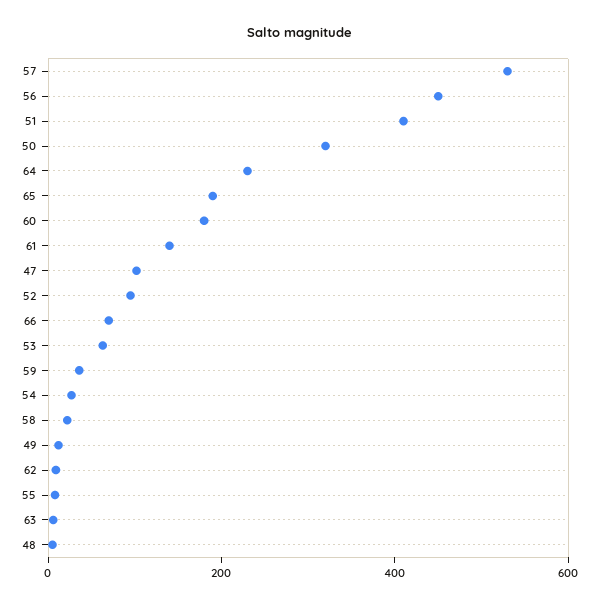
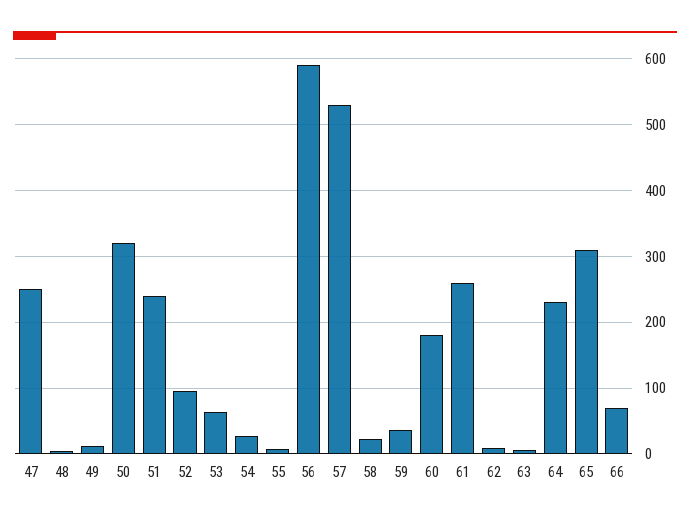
  {
    "57": 530,
-   "56": 450,
+   "56": 590,
-   "51": 400,
+   "51": 240,
    "50": 320,
    "64": 230,
-   "65": 200,
+   "65": 310,
    "60": 180,
-   "61": 150,
+   "61": 260,
-   "47": 100,
+   "47": 250,
    "52": 100,
    "66": 70,
    "53": 60,
    "59": 40,
    "54": 30,
    "58": 20,
    "49": 10,
    "62": 10,
    "55": 10,
    "63": 10,
    "48": 10
  }

